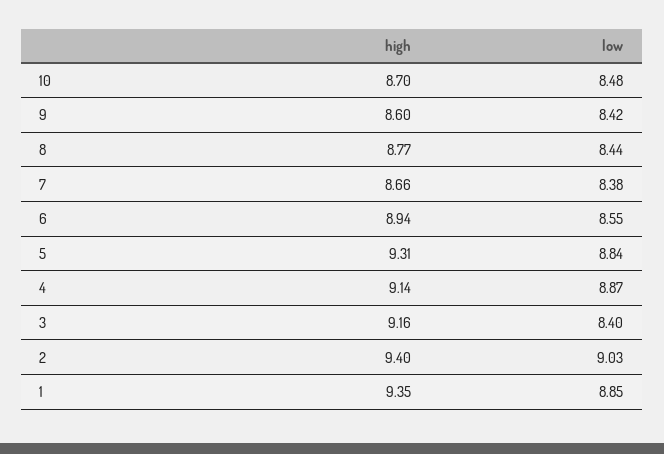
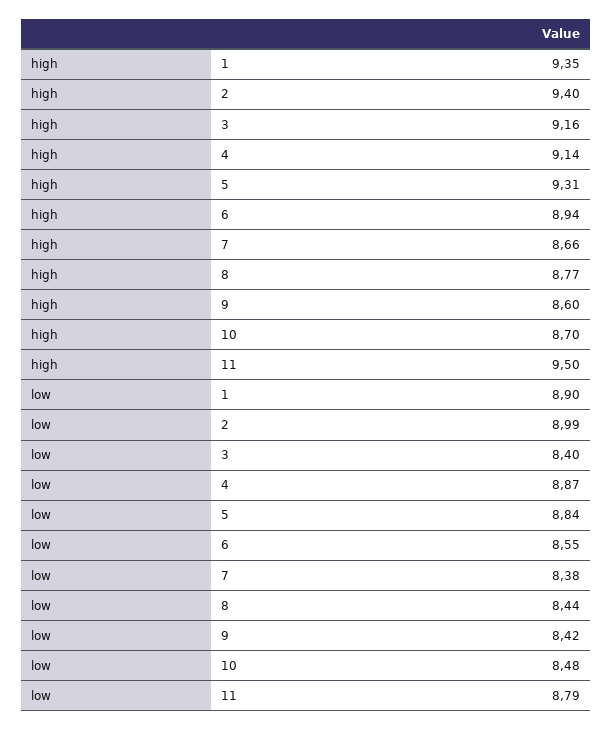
  {
    "high": {
      "10": 8.7,
      "9": 8.6,
      "8": 8.77,
      "7": 8.66,
      "6": 8.94,
      "5": 9.31,
      "4": 9.14,
      "3": 9.16,
      "2": 9.4,
-     "1": 9.35
+     "1": 9.35,
+     "11": 9.5
    },
    "low": {
      "10": 8.48,
      "9": 8.42,
      "8": 8.44,
      "7": 8.38,
      "6": 8.55,
      "5": 8.84,
      "4": 8.87,
      "3": 8.4,
-     "2": 9.03,
+     "2": 8.99,
-     "1": 8.85
+     "1": 8.9,
+     "11": 8.79
    }
  }

